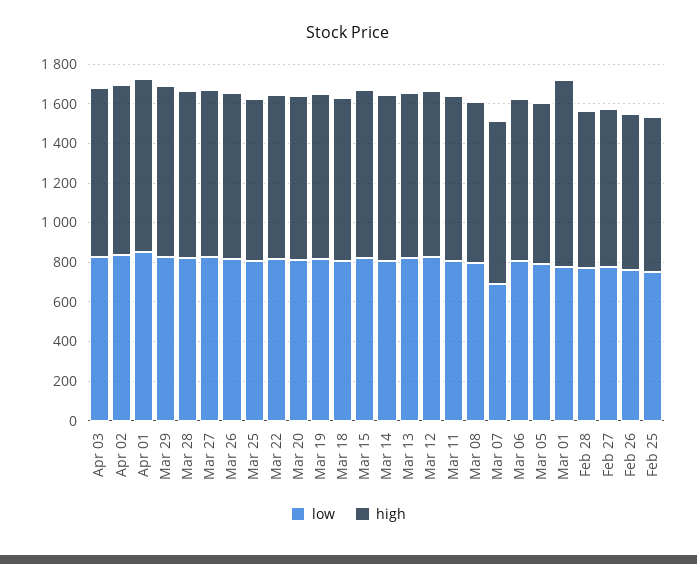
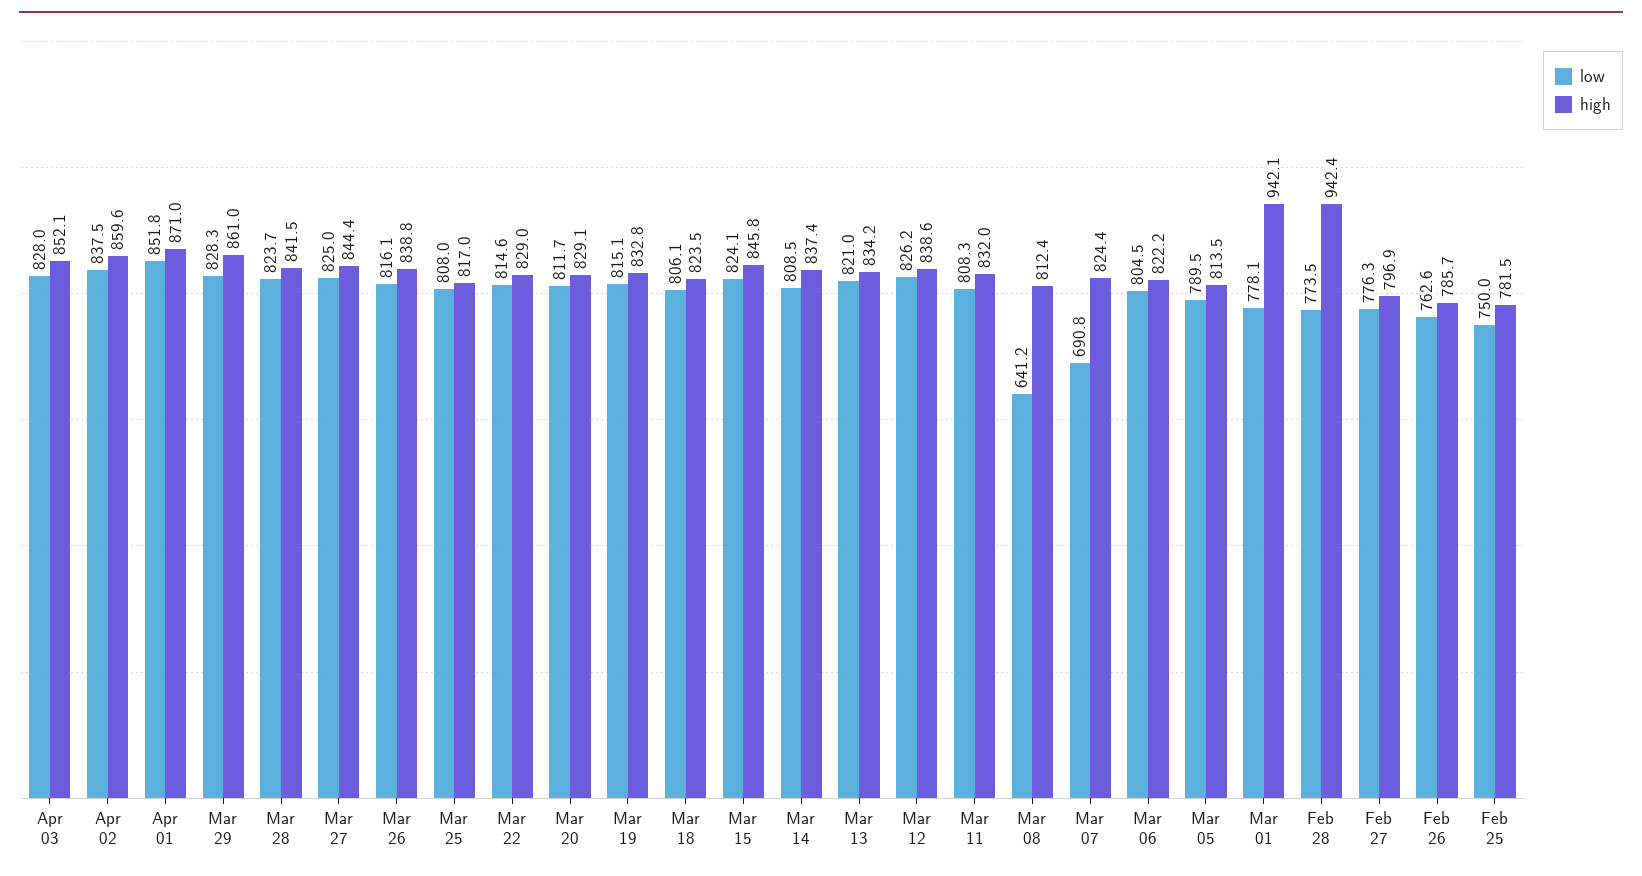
  {
    "low": {
      "Apr 03": 828,
      "Apr 02": 837.5,
      "Apr 01": 851.8,
      "Mar 29": 828.3,
      "Mar 28": 823.7,
      "Mar 27": 825,
      "Mar 26": 816.1,
      "Mar 25": 808,
      "Mar 22": 814.6,
      "Mar 20": 811.7,
      "Mar 19": 815.1,
      "Mar 18": 806.1,
      "Mar 15": 824.1,
      "Mar 14": 808.5,
      "Mar 13": 821,
      "Mar 12": 826.2,
      "Mar 11": 808.3,
-     "Mar 08": 800,
+     "Mar 08": 641.2,
      "Mar 07": 690.8,
      "Mar 06": 804.5,
      "Mar 05": 789.5,
      "Mar 01": 778.1,
      "Feb 28": 773.5,
      "Feb 27": 776.3,
      "Feb 26": 762.6,
      "Feb 25": 750
    },
    "high": {
      "Apr 03": 852.1,
      "Apr 02": 859.6,
      "Apr 01": 871,
      "Mar 29": 861,
      "Mar 28": 841.5,
      "Mar 27": 844.4,
      "Mar 26": 838.8,
      "Mar 25": 817,
      "Mar 22": 829,
      "Mar 20": 829.1,
      "Mar 19": 832.8,
      "Mar 18": 823.5,
      "Mar 15": 845.8,
      "Mar 14": 837.4,
      "Mar 13": 834.2,
      "Mar 12": 838.6,
      "Mar 11": 832,
      "Mar 08": 812.4,
      "Mar 07": 824.4,
      "Mar 06": 822.2,
      "Mar 05": 813.5,
      "Mar 01": 942.1,
-     "Feb 28": 800,
+     "Feb 28": 942.4,
      "Feb 27": 796.9,
      "Feb 26": 785.7,
      "Feb 25": 781.5
    }
  }

